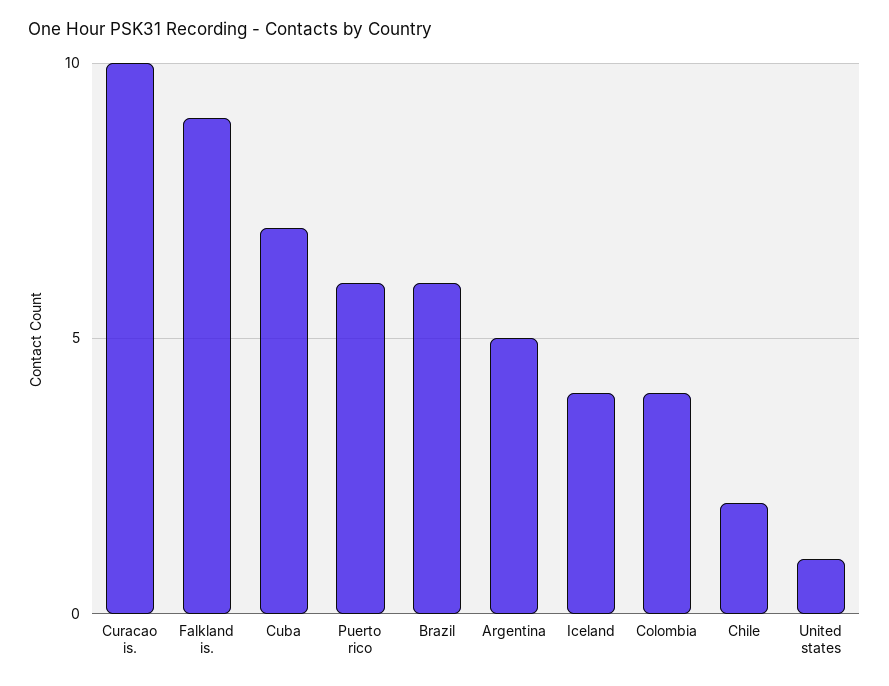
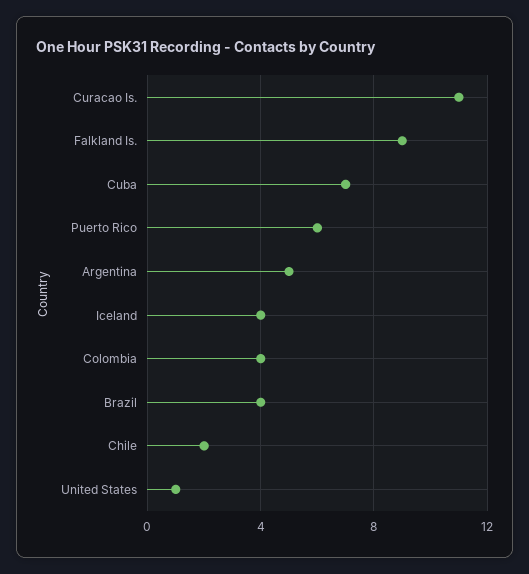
  {
-   "Curacao is.": 10,
+   "Curacao is.": 11,
    "Falkland is.": 9,
    "Cuba": 7,
    "Puerto rico": 6,
-   "Brazil": 6,
+   "Brazil": 4,
    "Argentina": 5,
    "Iceland": 4,
    "Colombia": 4,
    "Chile": 2,
    "United states": 1
  }

